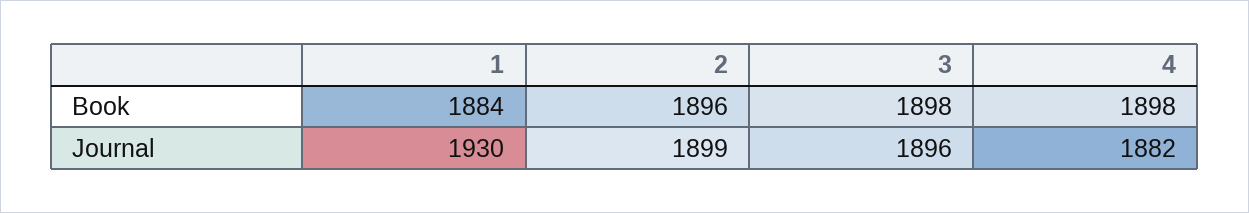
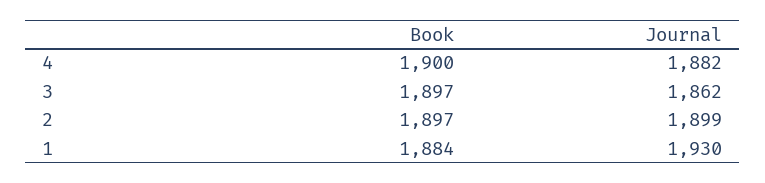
  {
    "1": {
      "Book": 1884,
      "Journal": 1930
    },
    "2": {
-     "Book": 1896,
+     "Book": 1897,
      "Journal": 1899
    },
    "3": {
-     "Book": 1898,
+     "Book": 1897,
-     "Journal": 1896
+     "Journal": 1862
    },
    "4": {
-     "Book": 1898,
+     "Book": 1900,
      "Journal": 1882
    }
  }

